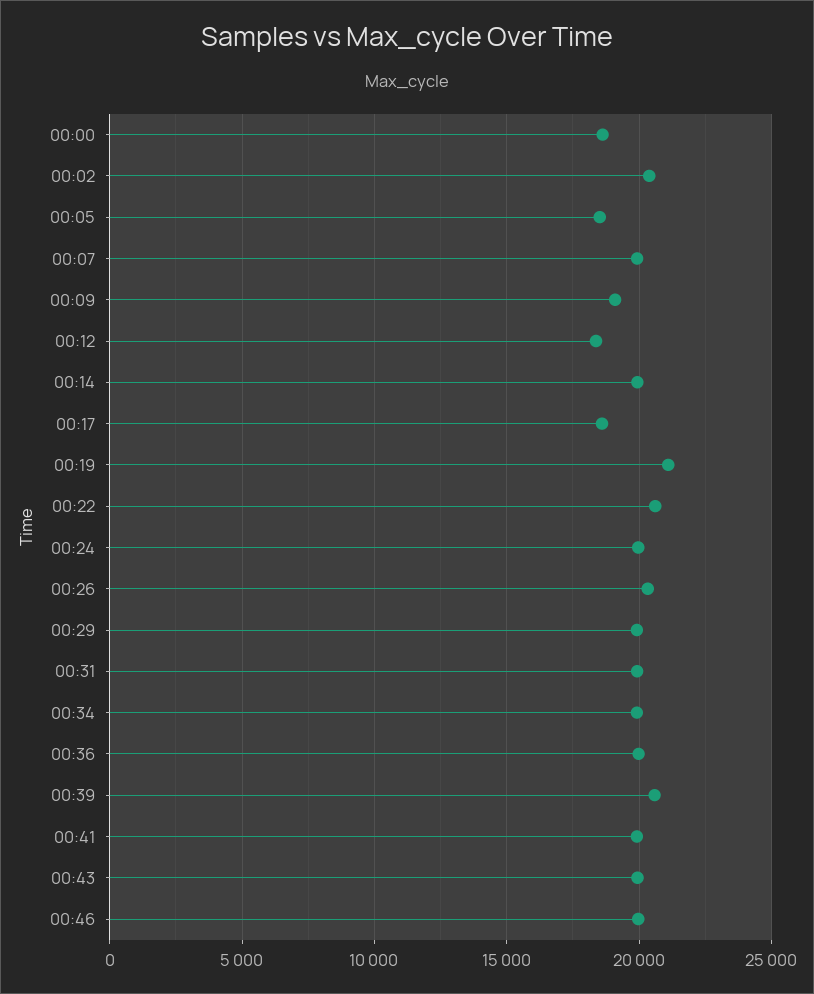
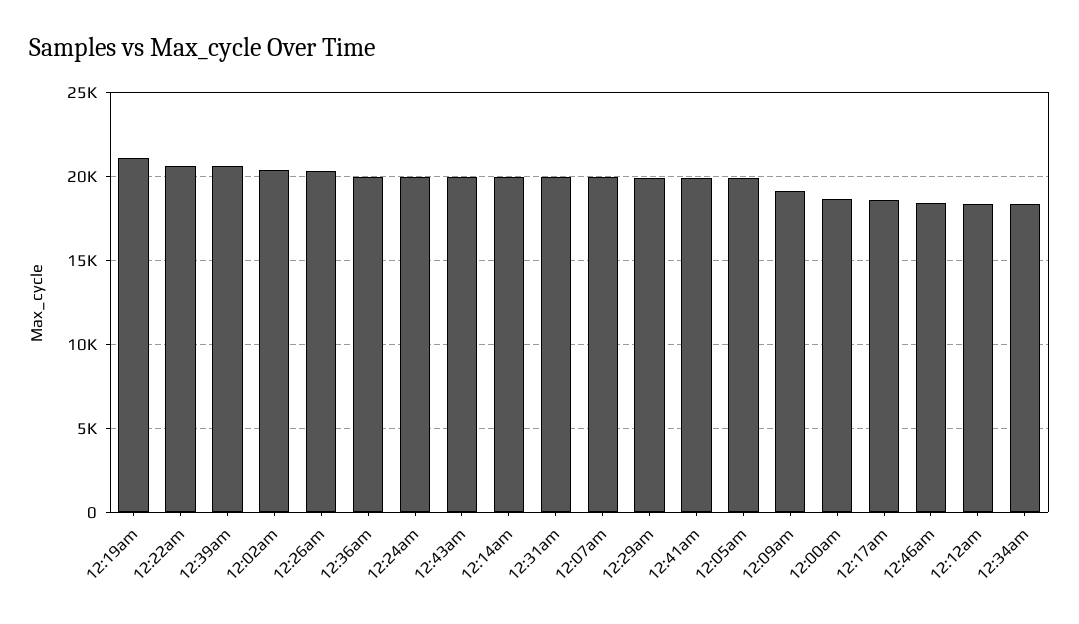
  {
    "00:00": 18500,
    "00:02": 20500,
-   "00:05": 18500,
+   "00:05": 20000,
    "00:07": 20000,
    "00:09": 19000,
    "00:12": 18500,
    "00:14": 20000,
    "00:17": 18500,
    "00:19": 21000,
    "00:22": 20500,
    "00:24": 20000,
    "00:26": 20500,
    "00:29": 20000,
    "00:31": 20000,
-   "00:34": 20000,
+   "00:34": 18500,
    "00:36": 20000,
    "00:39": 20500,
    "00:41": 20000,
    "00:43": 20000,
-   "00:46": 20000
+   "00:46": 18500
  }

